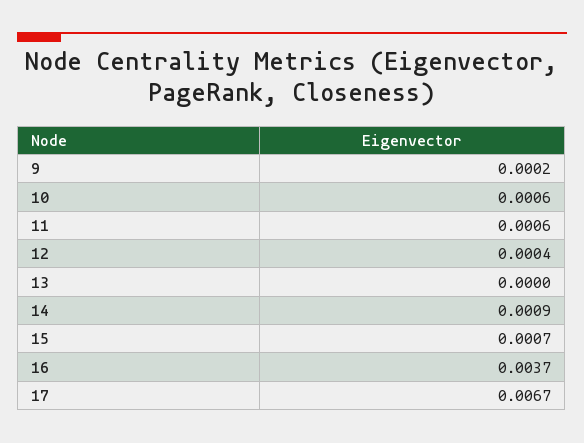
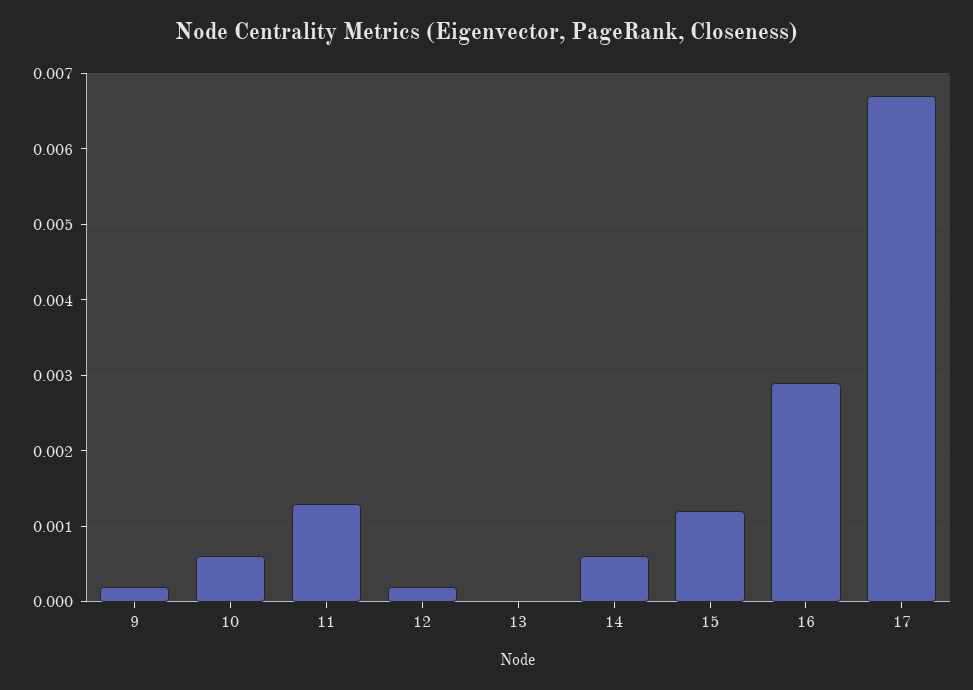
  {
    "9": 0.0002,
    "10": 0.0006,
-   "11": 0.0006,
+   "11": 0.0013,
-   "12": 0.0004,
+   "12": 0.0002,
    "13": 0,
-   "14": 0.0009,
+   "14": 0.0006,
-   "15": 0.0007,
+   "15": 0.0012,
-   "16": 0.0037,
+   "16": 0.0029,
    "17": 0.0067
  }

